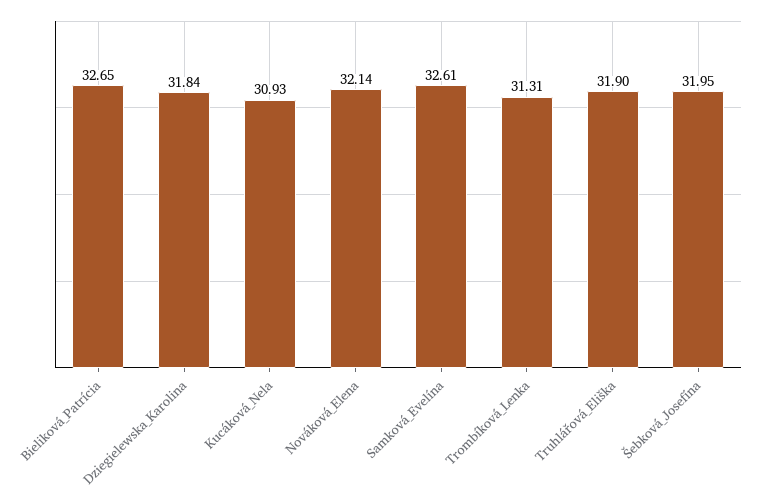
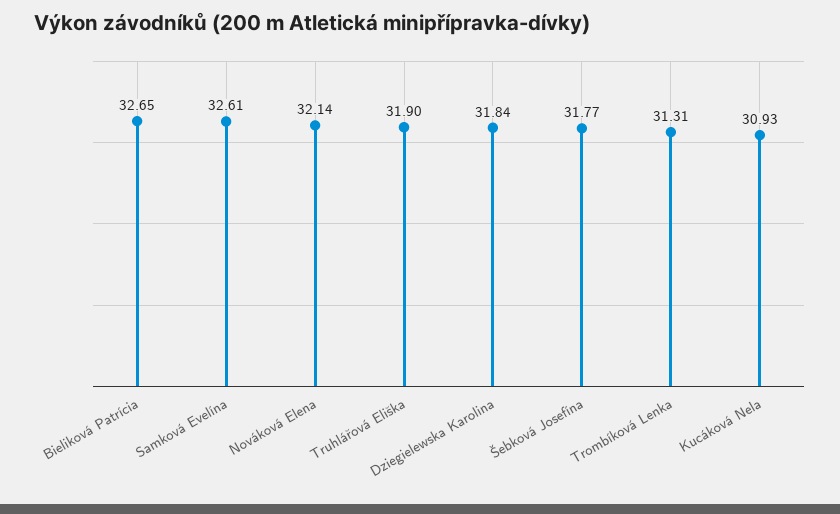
  {
    "Bieliková_Patrícia": 32.65,
    "Dziegielewska_Karolina": 31.84,
    "Kucáková_Nela": 30.93,
    "Nováková_Elena": 32.14,
    "Samková_Evelína": 32.61,
    "Trombíková_Lenka": 31.31,
    "Truhlářová_Eliška": 31.9,
-   "Šebková_Josefína": 31.95
+   "Šebková_Josefína": 31.77
  }

